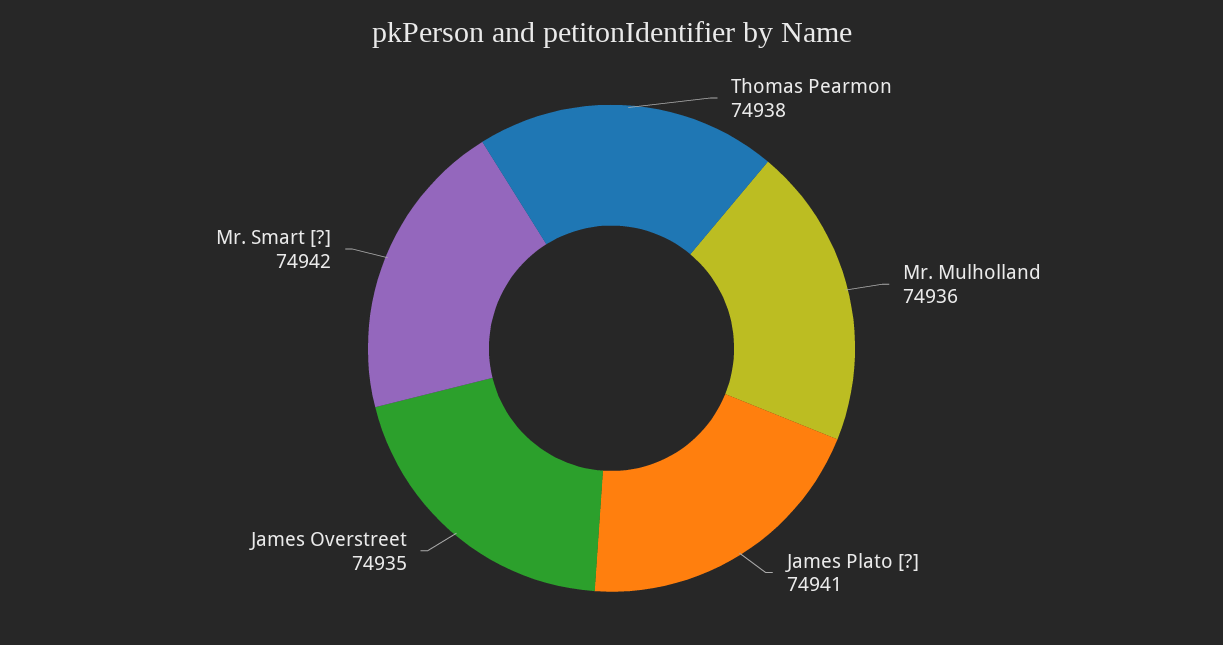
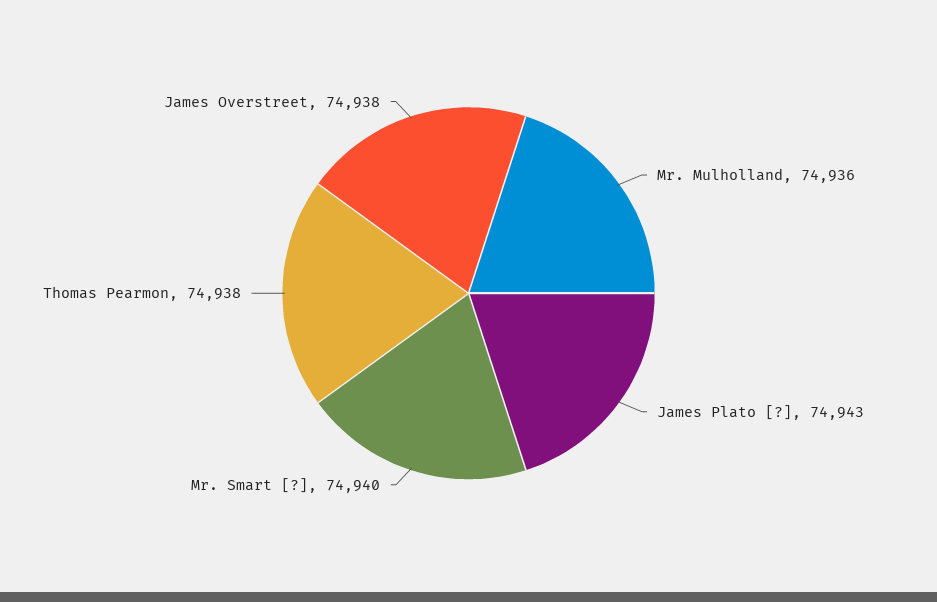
  {
    "Thomas Pearmon": 74938,
    "Mr. Mulholland": 74936,
-   "James Plato [?]": 74941,
+   "James Plato [?]": 74943,
-   "James Overstreet": 74935,
+   "James Overstreet": 74938,
-   "Mr. Smart [?]": 74942
+   "Mr. Smart [?]": 74940
  }

